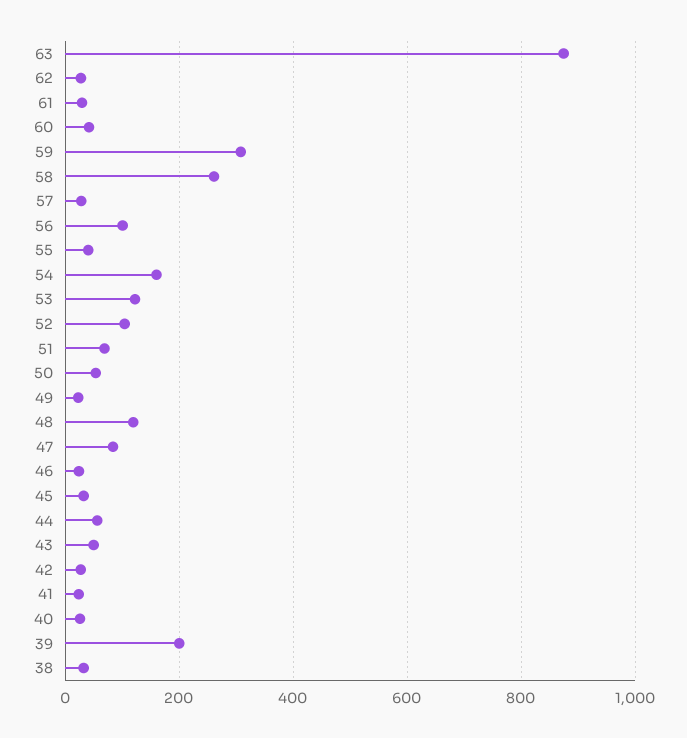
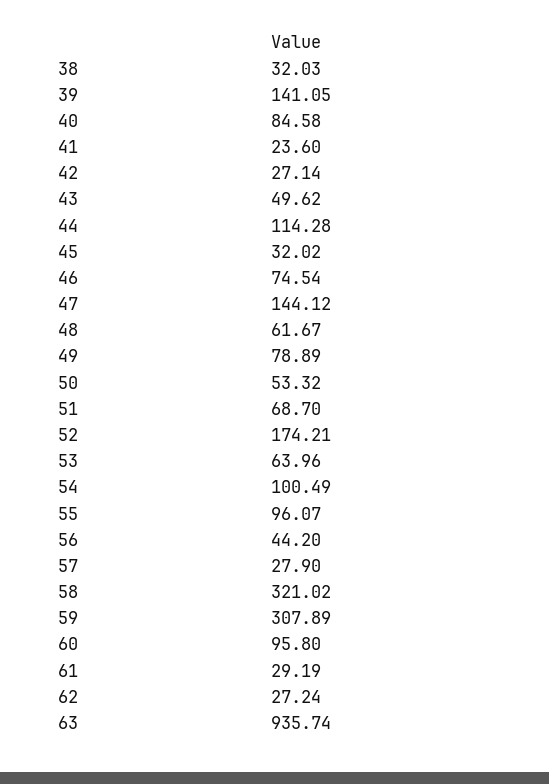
  {
-   "63": 880,
+   "63": 935.74,
    "62": 27.24,
    "61": 29.19,
-   "60": 40,
+   "60": 95.8,
    "59": 307.89,
-   "58": 260,
+   "58": 321.02,
    "57": 27.9,
-   "56": 100,
+   "56": 44.2,
-   "55": 40,
+   "55": 96.07,
-   "54": 160,
+   "54": 100.49,
-   "53": 120,
+   "53": 63.96,
-   "52": 100,
+   "52": 174.21,
    "51": 68.7,
    "50": 53.32,
-   "49": 20,
+   "49": 78.89,
-   "48": 120,
+   "48": 61.67,
-   "47": 80,
+   "47": 144.12,
-   "46": 20,
+   "46": 74.54,
    "45": 32.02,
-   "44": 60,
+   "44": 114.28,
    "43": 49.62,
    "42": 27.14,
    "41": 23.6,
-   "40": 20,
+   "40": 84.58,
-   "39": 200,
+   "39": 141.05,
    "38": 32.03
  }

